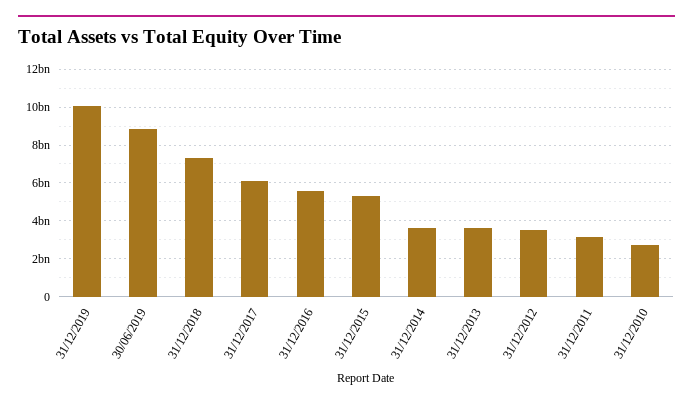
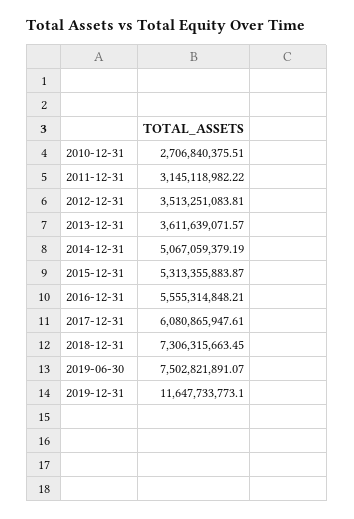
  {
-   "31/12/2019": 10000000000,
+   "31/12/2019": 11647733773.1,
-   "30/06/2019": 9000000000,
+   "30/06/2019": 7502821891.07,
    "31/12/2018": 7306315663.45,
    "31/12/2017": 6080865947.61,
    "31/12/2016": 5555314848.21,
    "31/12/2015": 5313355883.87,
-   "31/12/2014": 3500000000,
+   "31/12/2014": 5067059379.19,
    "31/12/2013": 3611639071.57,
    "31/12/2012": 3513251083.81,
    "31/12/2011": 3145118982.22,
    "31/12/2010": 2706840375.51
  }

